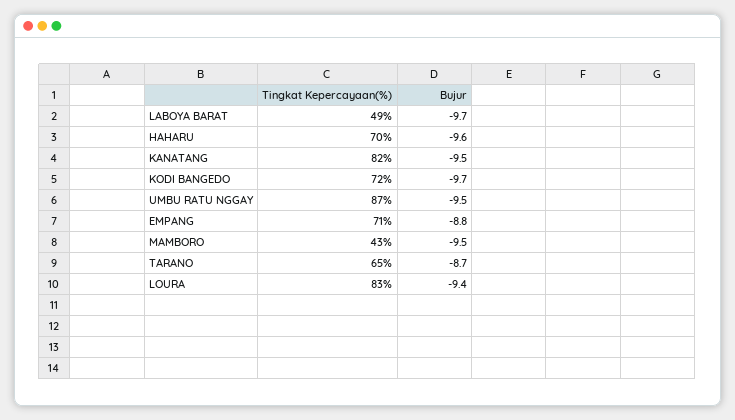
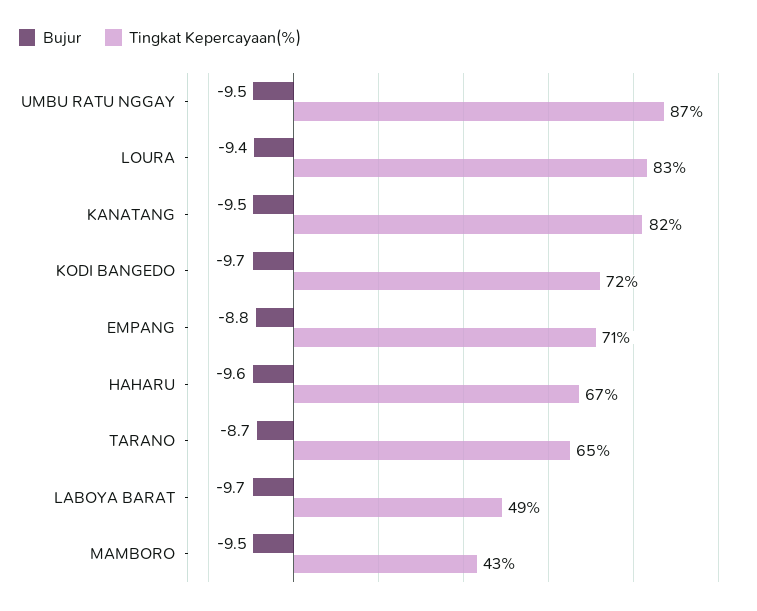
  {
    "Tingkat Kepercayaan(%)": {
      "LABOYA BARAT": 49,
-     "HAHARU": 70,
+     "HAHARU": 67,
      "KANATANG": 82,
      "KODI BANGEDO": 72,
      "UMBU RATU NGGAY": 87,
      "EMPANG": 71,
      "MAMBORO": 43,
      "TARANO": 65,
      "LOURA": 83
    },
    "Bujur": {
      "LABOYA BARAT": -9.7,
      "HAHARU": -9.6,
      "KANATANG": -9.5,
      "KODI BANGEDO": -9.7,
      "UMBU RATU NGGAY": -9.5,
      "EMPANG": -8.8,
      "MAMBORO": -9.5,
      "TARANO": -8.7,
      "LOURA": -9.4
    }
  }

